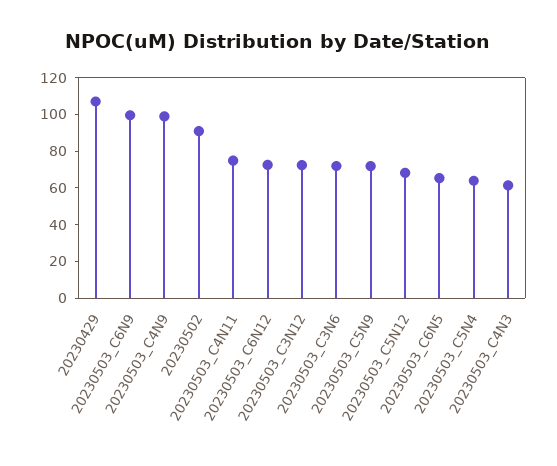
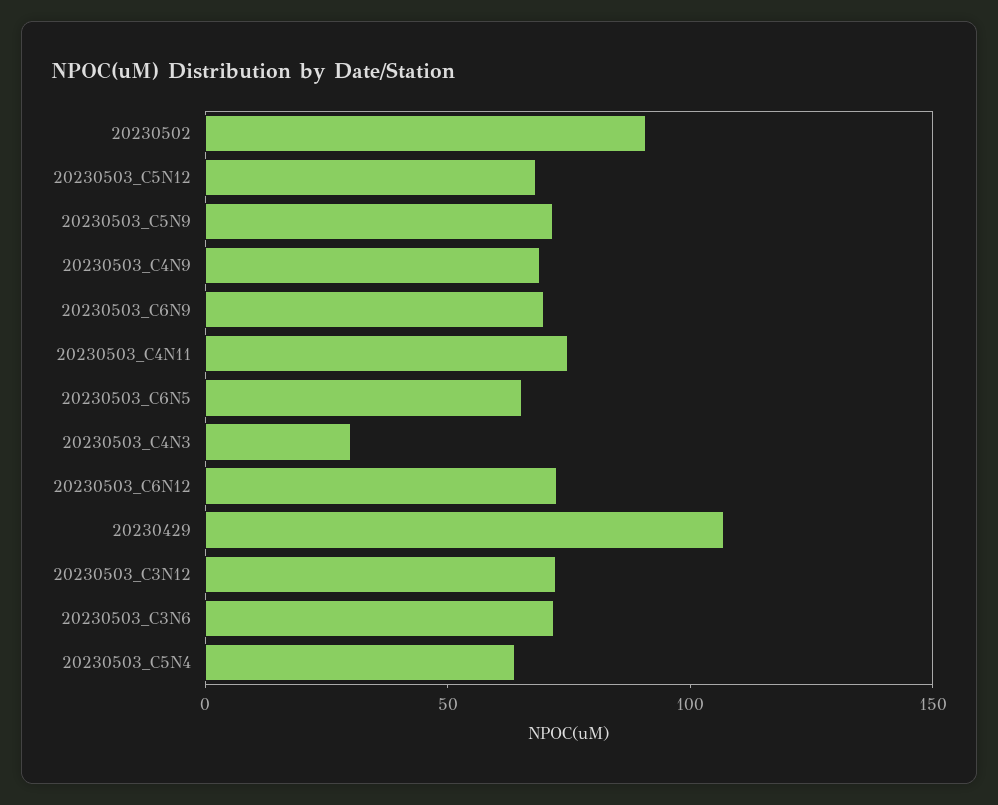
  {
    "20230429": 105,
-   "20230503_C6N9": 100,
+   "20230503_C6N9": 70,
-   "20230503_C4N9": 100,
+   "20230503_C4N9": 70,
    "20230502": 90,
    "20230503_C4N11": 75,
    "20230503_C6N12": 75,
    "20230503_C3N12": 70,
    "20230503_C3N6": 70,
    "20230503_C5N9": 70,
    "20230503_C5N12": 70,
    "20230503_C6N5": 65,
    "20230503_C5N4": 65,
-   "20230503_C4N3": 60
+   "20230503_C4N3": 30
  }

